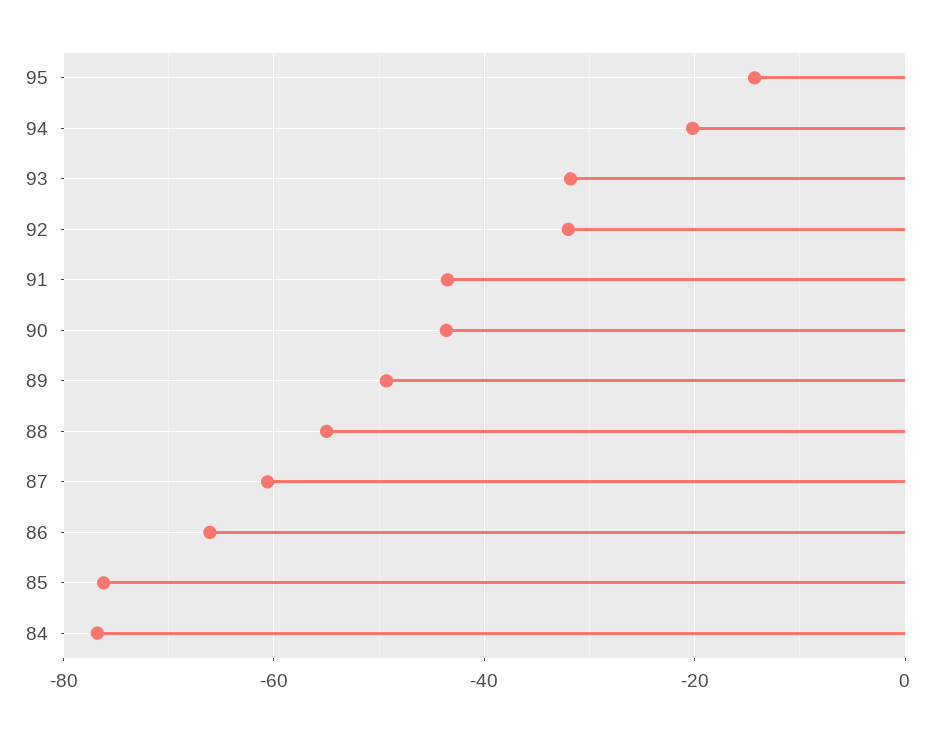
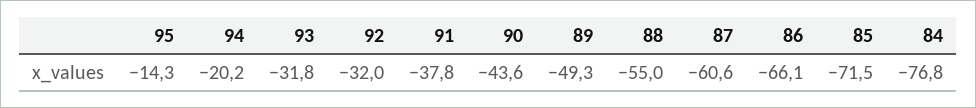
  {
    "95": -14.3,
    "94": -20.2,
    "93": -31.8,
    "92": -32,
-   "91": -44,
+   "91": -37.8,
    "90": -43.6,
    "89": -49.3,
    "88": -55,
    "87": -60.6,
    "86": -66.1,
-   "85": -76,
+   "85": -71.5,
    "84": -76.8
  }

